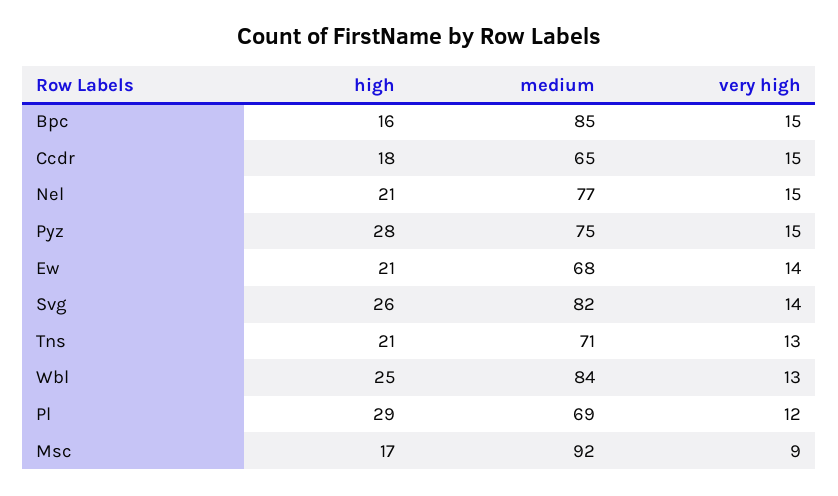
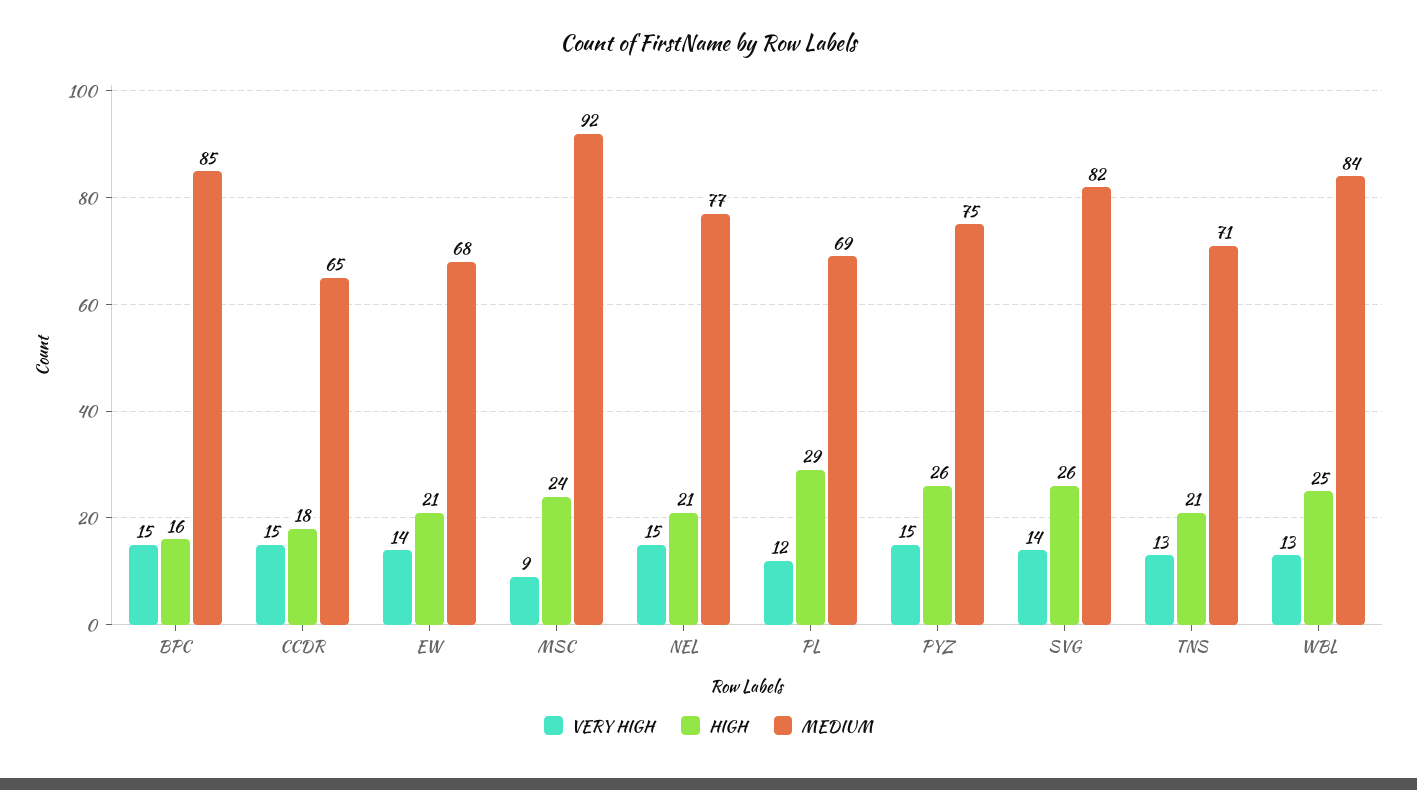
  {
    "high": {
      "Bpc": 16,
      "Ccdr": 18,
      "Nel": 21,
-     "Pyz": 28,
+     "Pyz": 26,
      "Ew": 21,
      "Svg": 26,
      "Tns": 21,
      "Wbl": 25,
      "Pl": 29,
-     "Msc": 17
+     "Msc": 24
    },
    "medium": {
      "Bpc": 85,
      "Ccdr": 65,
      "Nel": 77,
      "Pyz": 75,
      "Ew": 68,
      "Svg": 82,
      "Tns": 71,
      "Wbl": 84,
      "Pl": 69,
      "Msc": 92
    },
    "very high": {
      "Bpc": 15,
      "Ccdr": 15,
      "Nel": 15,
      "Pyz": 15,
      "Ew": 14,
      "Svg": 14,
      "Tns": 13,
      "Wbl": 13,
      "Pl": 12,
      "Msc": 9
    }
  }

